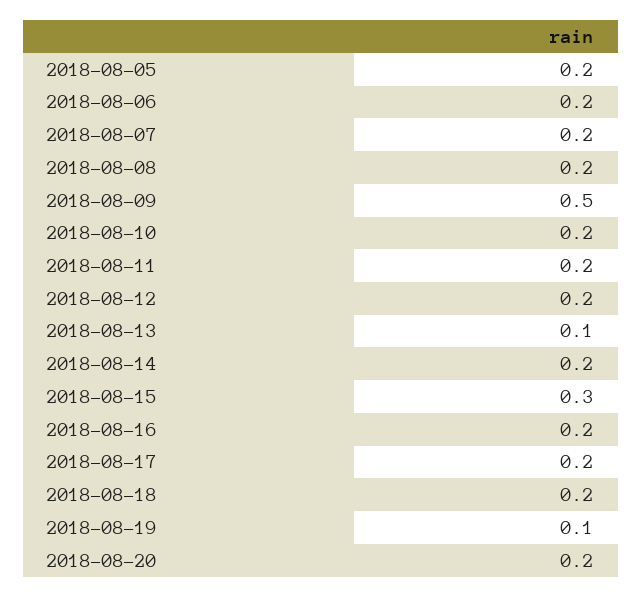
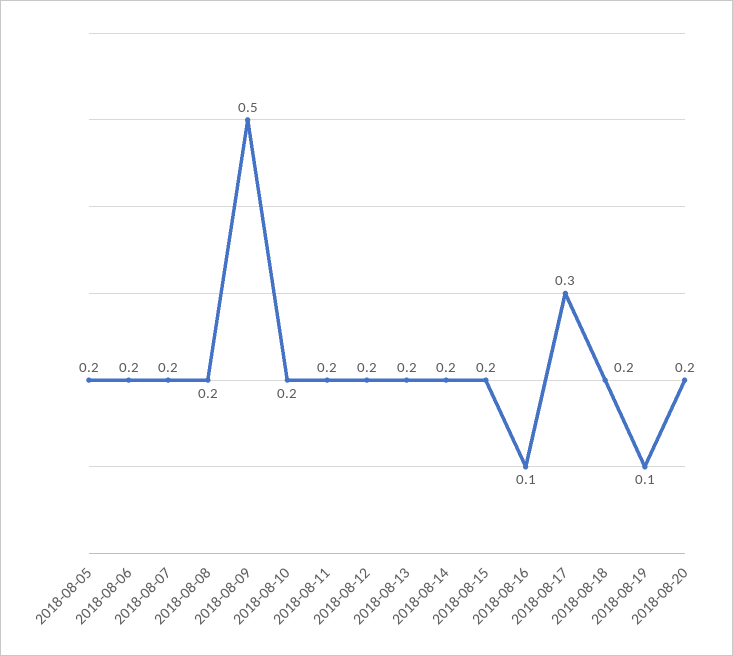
  {
    "2018-08-05": 0.2,
    "2018-08-06": 0.2,
    "2018-08-07": 0.2,
    "2018-08-08": 0.2,
    "2018-08-09": 0.5,
    "2018-08-10": 0.2,
    "2018-08-11": 0.2,
    "2018-08-12": 0.2,
-   "2018-08-13": 0.1,
+   "2018-08-13": 0.2,
    "2018-08-14": 0.2,
-   "2018-08-15": 0.3,
+   "2018-08-15": 0.2,
-   "2018-08-16": 0.2,
+   "2018-08-16": 0.1,
-   "2018-08-17": 0.2,
+   "2018-08-17": 0.3,
    "2018-08-18": 0.2,
    "2018-08-19": 0.1,
    "2018-08-20": 0.2
  }

